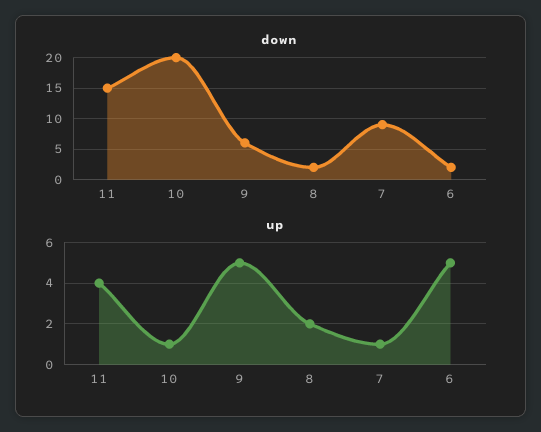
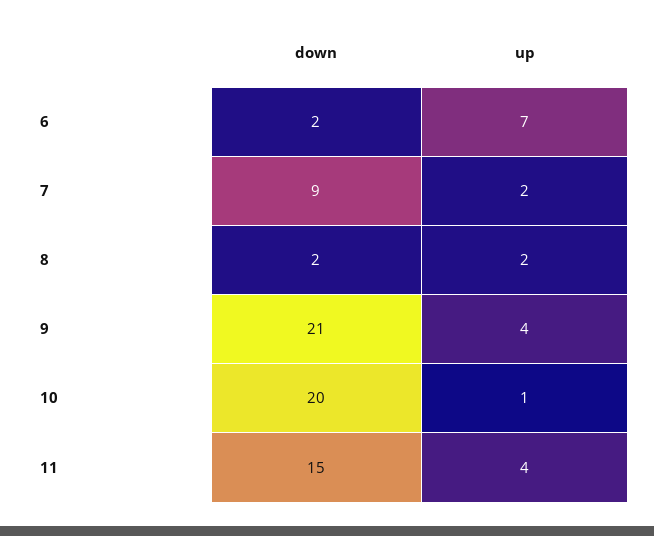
  {
    "down": {
      "11": 15,
      "10": 20,
-     "9": 6,
+     "9": 21,
      "8": 2,
      "7": 9,
      "6": 2
    },
    "up": {
      "11": 4,
      "10": 1,
-     "9": 5,
+     "9": 4,
      "8": 2,
-     "7": 1,
+     "7": 2,
-     "6": 5
+     "6": 7
    }
  }

